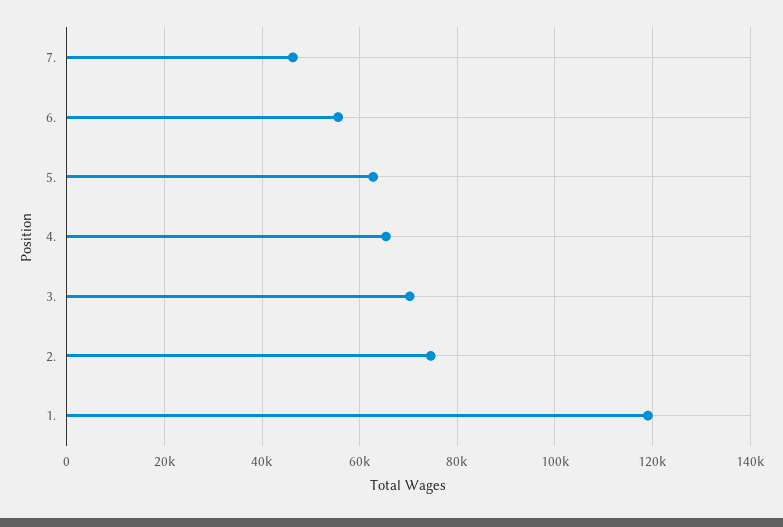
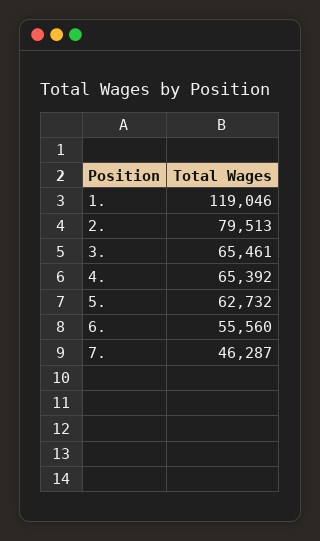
  {
    "7.": 46287,
    "6.": 55560,
    "5.": 62732,
    "4.": 65392,
-   "3.": 70000,
+   "3.": 65461,
-   "2.": 74000,
+   "2.": 79513,
    "1.": 119046
  }

